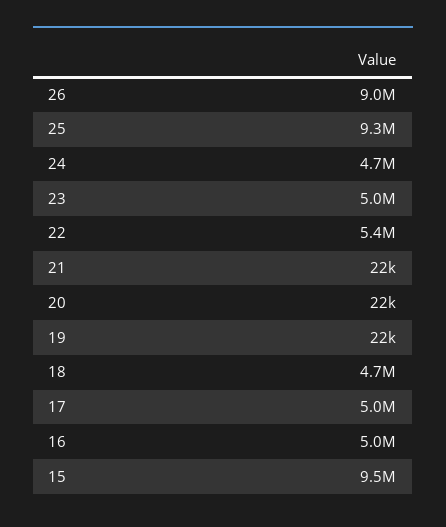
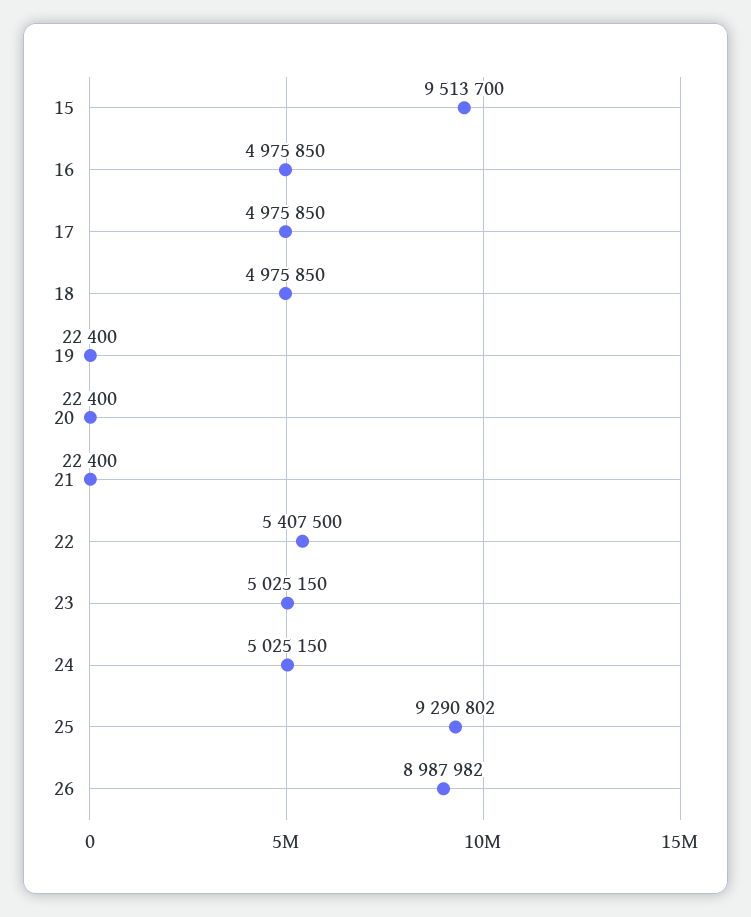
  {
    "26": 8987982,
    "25": 9290802,
-   "24": 4700000,
+   "24": 5025150,
    "23": 5025150,
    "22": 5407500,
    "21": 22400,
    "20": 22400,
    "19": 22400,
-   "18": 4700000,
+   "18": 4975850,
    "17": 4975850,
    "16": 4975850,
    "15": 9513700
  }

